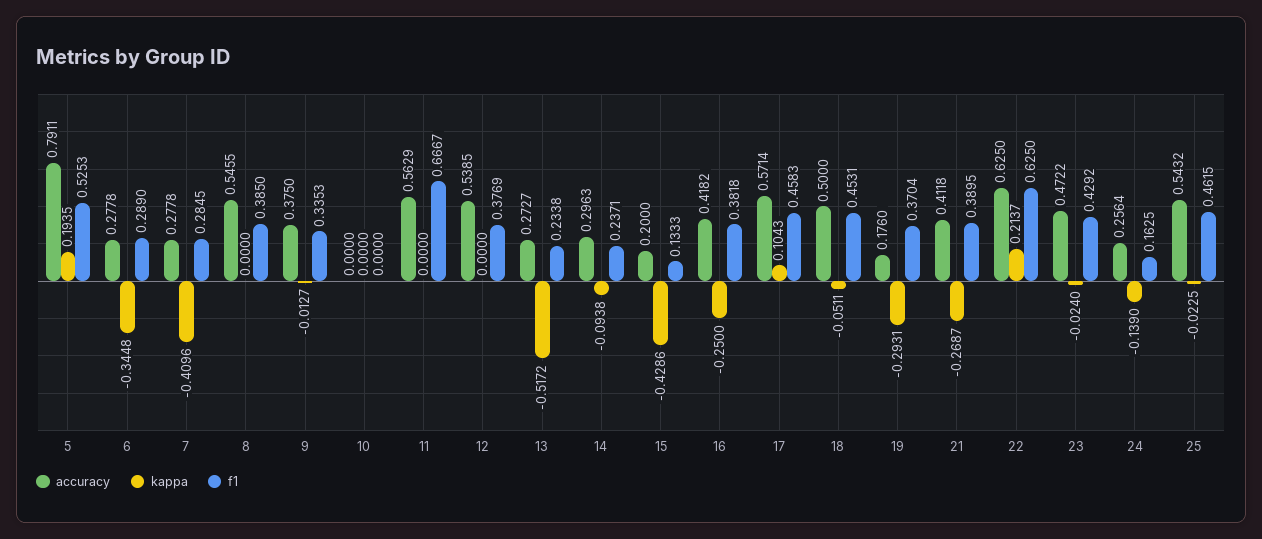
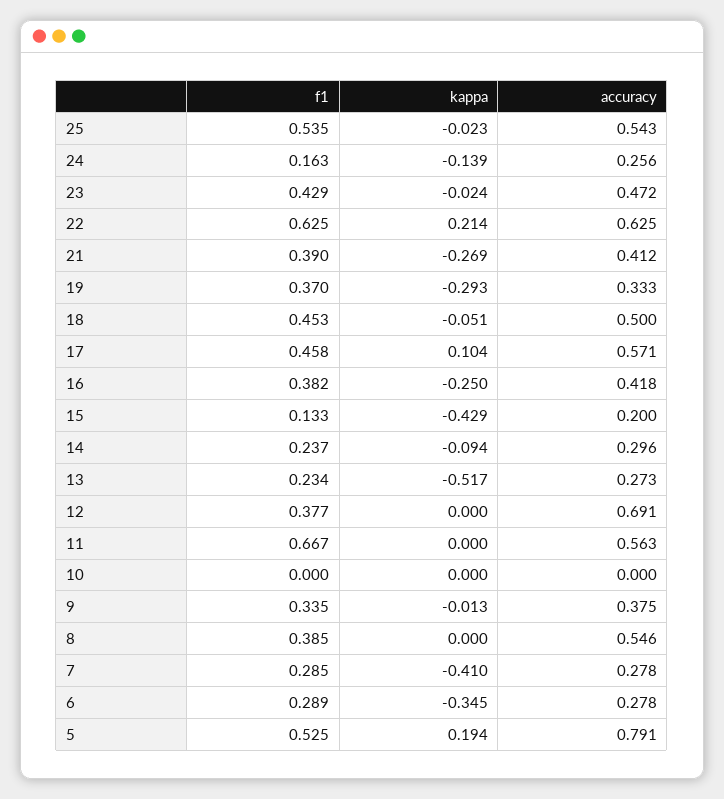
  {
    "accuracy": {
      "5": 0.7911,
      "6": 0.2778,
      "7": 0.2778,
      "8": 0.5455,
      "9": 0.375,
      "10": 0,
      "11": 0.5629,
-     "12": 0.5385,
+     "12": 0.691,
      "13": 0.2727,
      "14": 0.2963,
      "15": 0.2,
      "16": 0.4182,
      "17": 0.5714,
      "18": 0.5,
-     "19": 0.176,
+     "19": 0.333,
      "21": 0.4118,
      "22": 0.625,
      "23": 0.4722,
      "24": 0.2564,
      "25": 0.5432
    },
    "kappa": {
      "5": 0.1935,
      "6": -0.3448,
      "7": -0.4096,
      "8": 0,
      "9": -0.0127,
      "10": 0,
      "11": 0,
      "12": 0,
      "13": -0.5172,
      "14": -0.0938,
      "15": -0.4286,
      "16": -0.25,
      "17": 0.1043,
      "18": -0.0511,
      "19": -0.2931,
      "21": -0.2687,
      "22": 0.2137,
      "23": -0.024,
      "24": -0.139,
      "25": -0.0225
    },
    "f1": {
      "5": 0.5253,
      "6": 0.289,
      "7": 0.2845,
      "8": 0.385,
      "9": 0.3353,
      "10": 0,
      "11": 0.6667,
      "12": 0.3769,
      "13": 0.2338,
      "14": 0.2371,
      "15": 0.1333,
      "16": 0.3818,
      "17": 0.4583,
      "18": 0.4531,
      "19": 0.3704,
      "21": 0.3895,
      "22": 0.625,
      "23": 0.4292,
      "24": 0.1625,
-     "25": 0.4615
+     "25": 0.535
    }
  }

